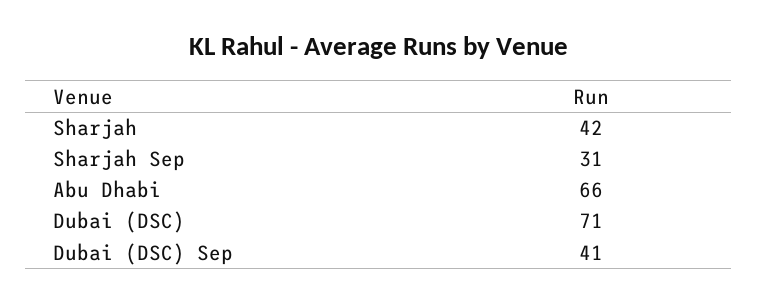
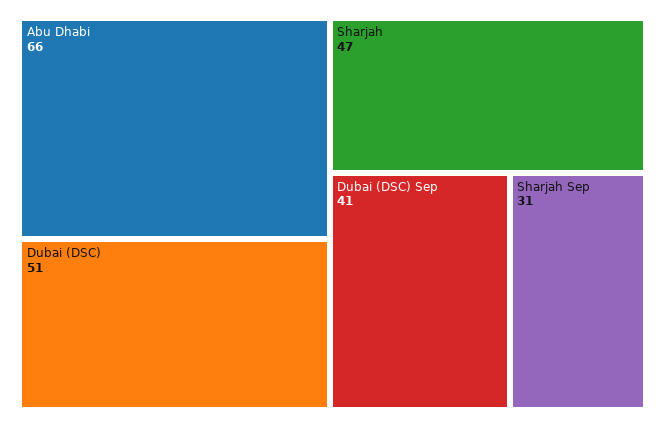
  {
-   "Sharjah": 42,
+   "Sharjah": 47,
    "Sharjah Sep": 31,
    "Abu Dhabi": 66,
-   "Dubai (DSC)": 71,
+   "Dubai (DSC)": 51,
    "Dubai (DSC) Sep": 41
  }

